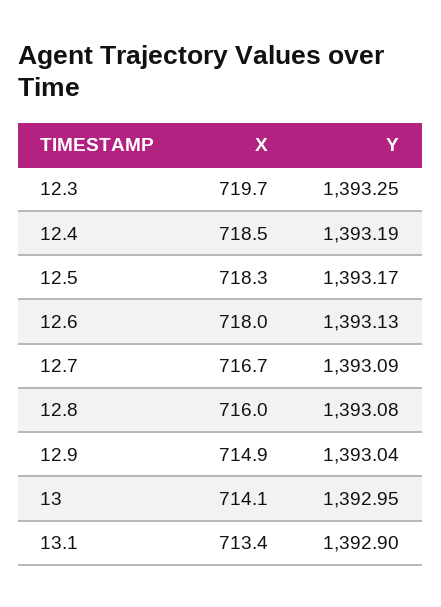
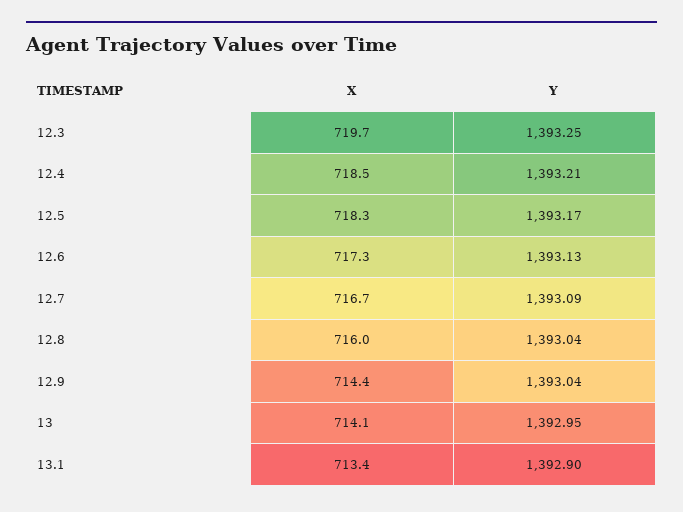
  {
    "X": {
      "12.3": 719.7,
      "12.4": 718.5,
      "12.5": 718.3,
-     "12.6": 718,
+     "12.6": 717.3,
      "12.7": 716.7,
      "12.8": 716,
-     "12.9": 714.9,
+     "12.9": 714.4,
      "13": 714.1,
      "13.1": 713.4
    },
    "Y": {
      "12.3": 1393.25,
-     "12.4": 1393.19,
+     "12.4": 1393.21,
      "12.5": 1393.17,
      "12.6": 1393.13,
      "12.7": 1393.09,
-     "12.8": 1393.08,
+     "12.8": 1393.04,
      "12.9": 1393.04,
      "13": 1392.95,
      "13.1": 1392.9
    }
  }

